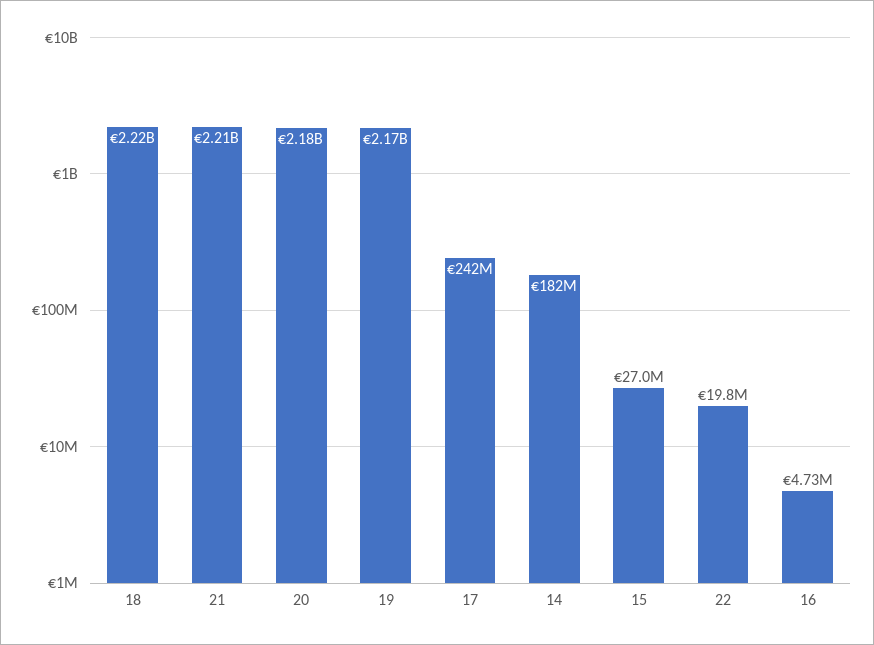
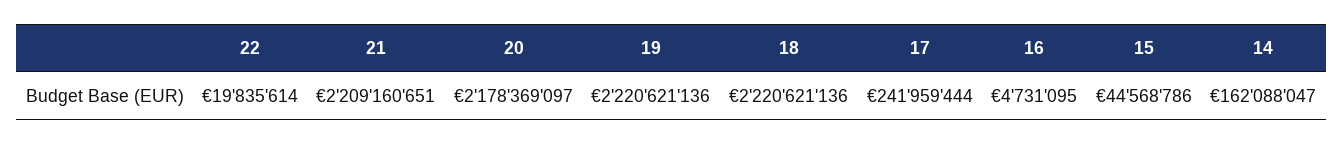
  {
    "18": 2220621136,
    "21": 2209160651,
    "20": 2178369097,
-   "19": 2170000000,
+   "19": 2220621136,
    "17": 241959444,
-   "14": 182000000,
+   "14": 162088047,
-   "15": 27000000,
+   "15": 44568786,
    "22": 19835614,
    "16": 4731095
  }

